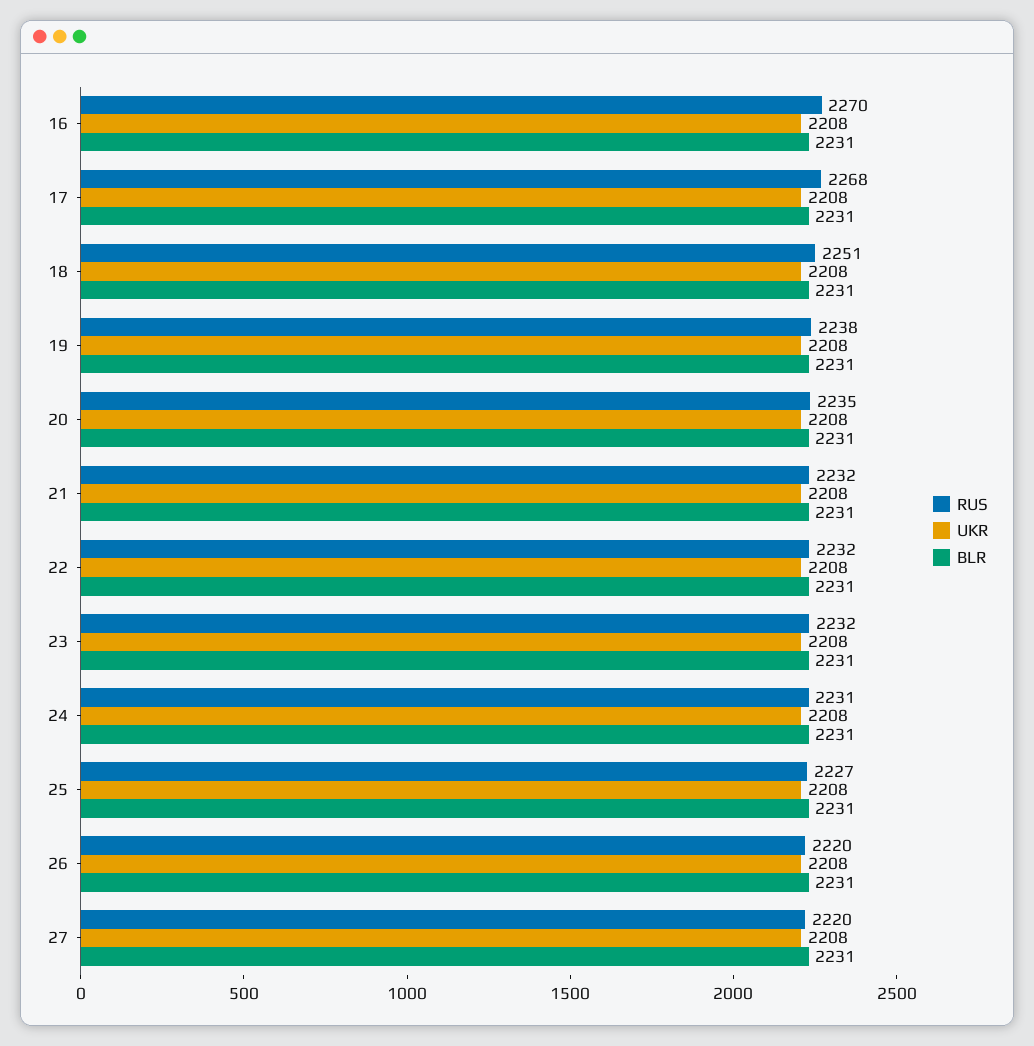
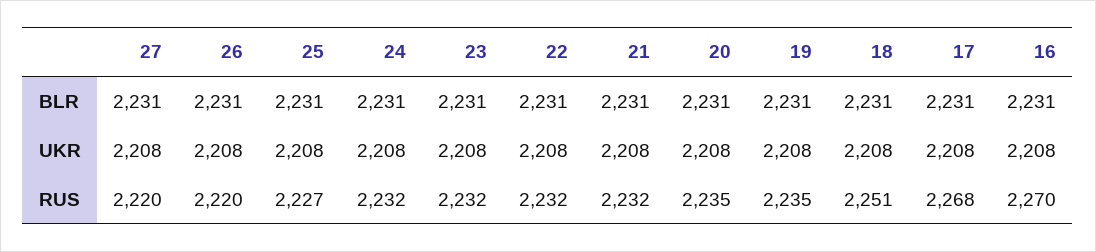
  {
    "RUS": {
      "16": 2270,
      "17": 2268,
      "18": 2251,
-     "19": 2238,
+     "19": 2235,
      "20": 2235,
      "21": 2232,
      "22": 2232,
      "23": 2232,
-     "24": 2231,
+     "24": 2232,
      "25": 2227,
      "26": 2220,
      "27": 2220
    },
    "UKR": {
      "16": 2208,
      "17": 2208,
      "18": 2208,
      "19": 2208,
      "20": 2208,
      "21": 2208,
      "22": 2208,
      "23": 2208,
      "24": 2208,
      "25": 2208,
      "26": 2208,
      "27": 2208
    },
    "BLR": {
      "16": 2231,
      "17": 2231,
      "18": 2231,
      "19": 2231,
      "20": 2231,
      "21": 2231,
      "22": 2231,
      "23": 2231,
      "24": 2231,
      "25": 2231,
      "26": 2231,
      "27": 2231
    }
  }

